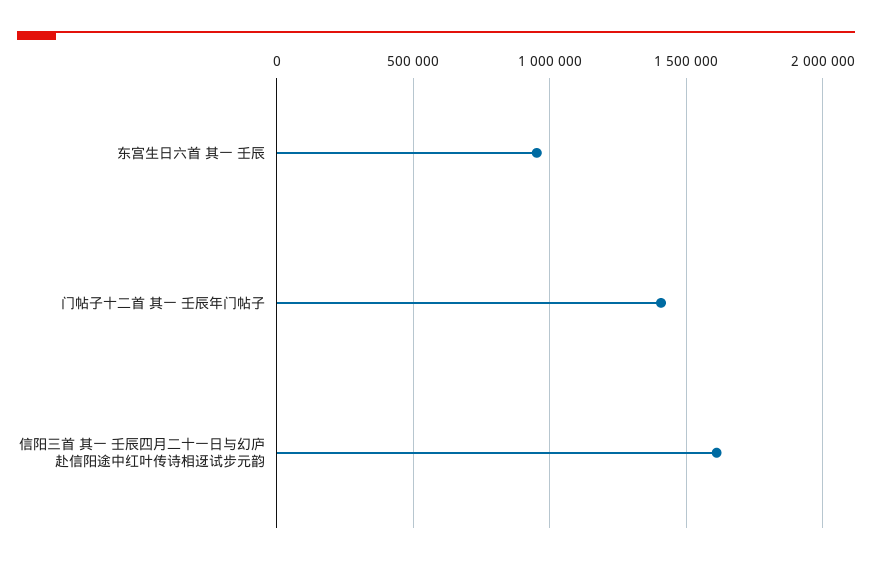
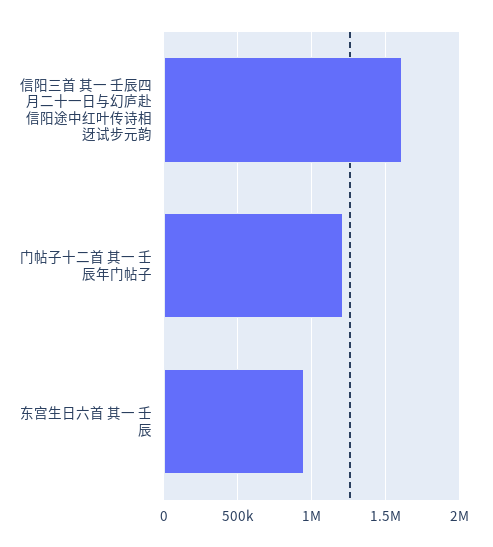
  {
    "东宫生日六首 其一 壬辰": 950000,
-   "门帖子十二首 其一 壬辰年门帖子": 1400000,
+   "门帖子十二首 其一 壬辰年门帖子": 1200000,
    "信阳三首 其一 壬辰四月二十一日与幻庐赴信阳途中红叶传诗相迓试步元韵": 1600000
  }

